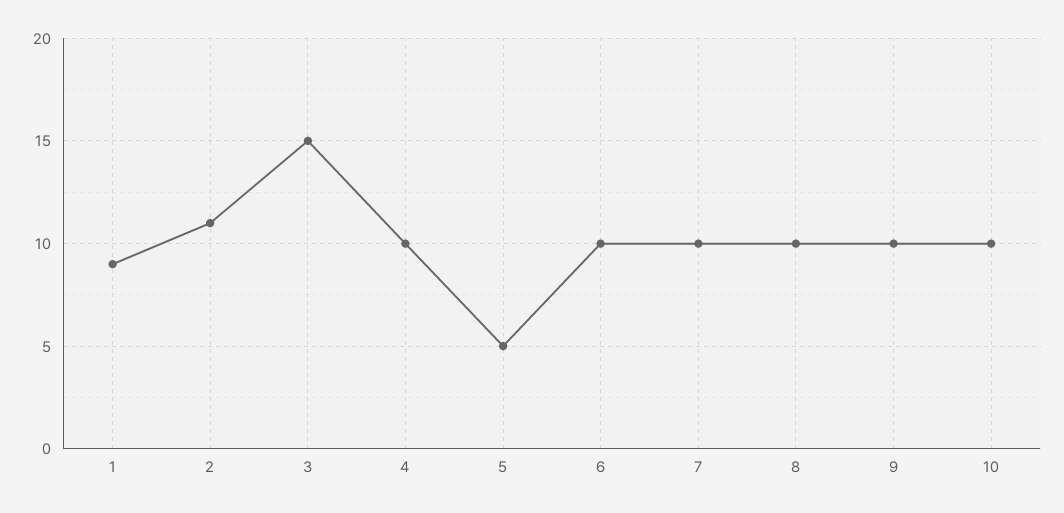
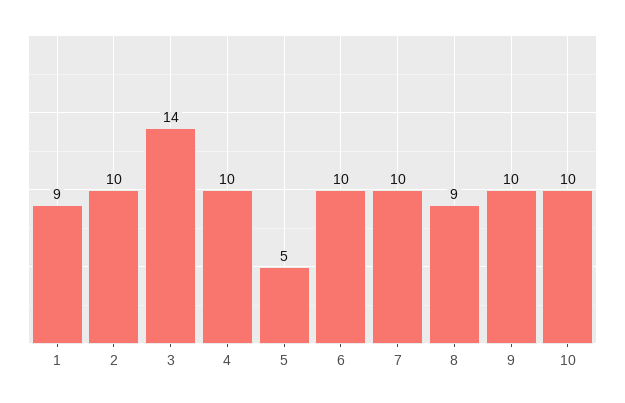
  {
    "1": 9,
-   "2": 11,
+   "2": 10,
-   "3": 15,
+   "3": 14,
    "4": 10,
    "5": 5,
    "6": 10,
    "7": 10,
-   "8": 10,
+   "8": 9,
    "9": 10,
    "10": 10
  }

